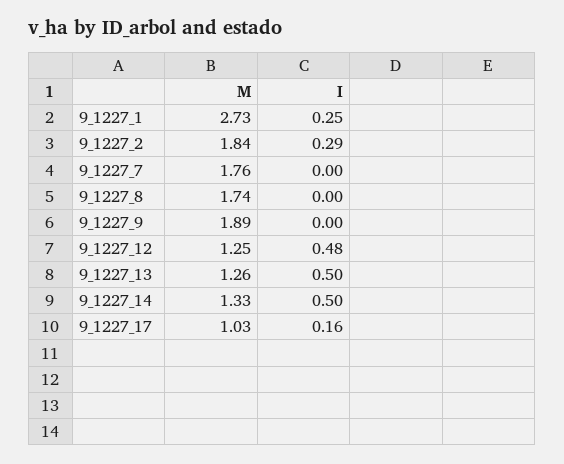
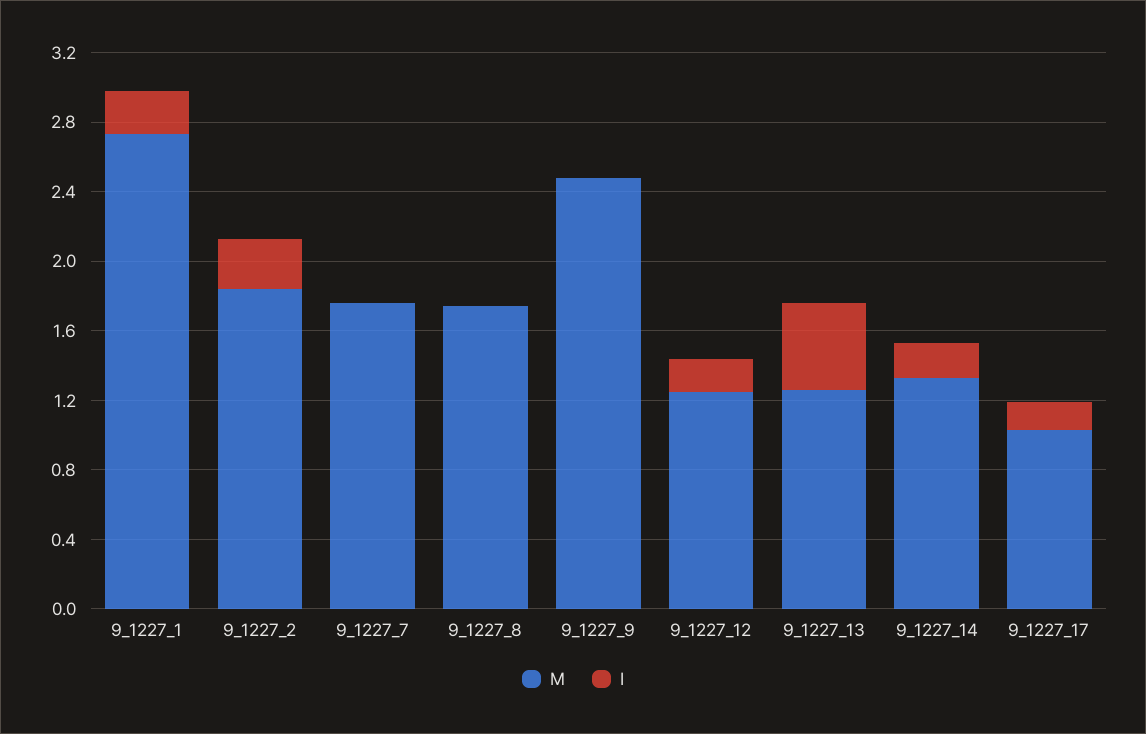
  {
    "M": {
      "9_1227_1": 2.73,
      "9_1227_2": 1.84,
      "9_1227_7": 1.76,
      "9_1227_8": 1.74,
-     "9_1227_9": 1.89,
+     "9_1227_9": 2.5,
      "9_1227_12": 1.25,
      "9_1227_13": 1.26,
      "9_1227_14": 1.33,
      "9_1227_17": 1.03
    },
    "I": {
      "9_1227_1": 0.25,
      "9_1227_2": 0.29,
      "9_1227_7": 0,
      "9_1227_8": 0,
      "9_1227_9": 0,
-     "9_1227_12": 0.48,
+     "9_1227_12": 0.2,
      "9_1227_13": 0.5,
-     "9_1227_14": 0.5,
+     "9_1227_14": 0.2,
      "9_1227_17": 0.16
    }
  }

